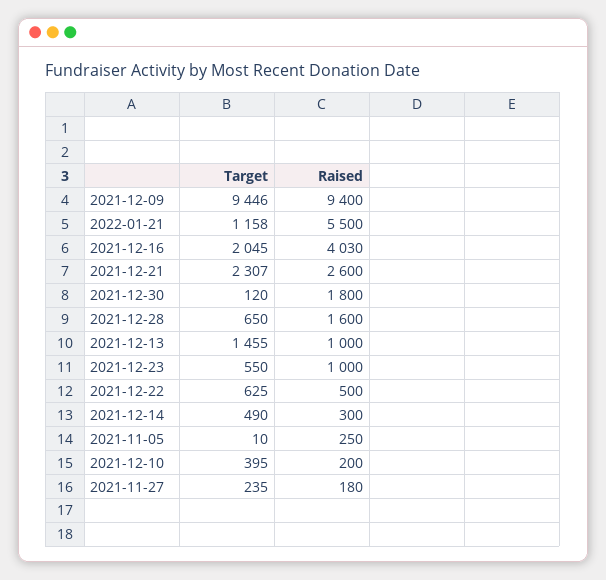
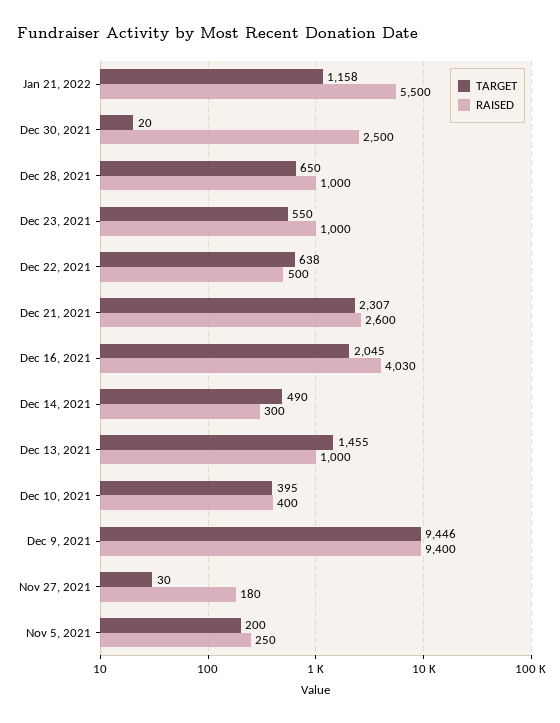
  {
    "Target": {
      "2021-12-09": 9446,
      "2022-01-21": 1158,
      "2021-12-16": 2045,
      "2021-12-21": 2307,
-     "2021-12-30": 120,
+     "2021-12-30": 20,
      "2021-12-28": 650,
      "2021-12-13": 1455,
      "2021-12-23": 550,
-     "2021-12-22": 625,
+     "2021-12-22": 638,
      "2021-12-14": 490,
-     "2021-11-05": 10,
+     "2021-11-05": 200,
      "2021-12-10": 395,
-     "2021-11-27": 235
+     "2021-11-27": 30
    },
    "Raised": {
      "2021-12-09": 9400,
      "2022-01-21": 5500,
      "2021-12-16": 4030,
      "2021-12-21": 2600,
-     "2021-12-30": 1800,
+     "2021-12-30": 2500,
-     "2021-12-28": 1600,
+     "2021-12-28": 1000,
      "2021-12-13": 1000,
      "2021-12-23": 1000,
      "2021-12-22": 500,
      "2021-12-14": 300,
      "2021-11-05": 250,
-     "2021-12-10": 200,
+     "2021-12-10": 400,
      "2021-11-27": 180
    }
  }

